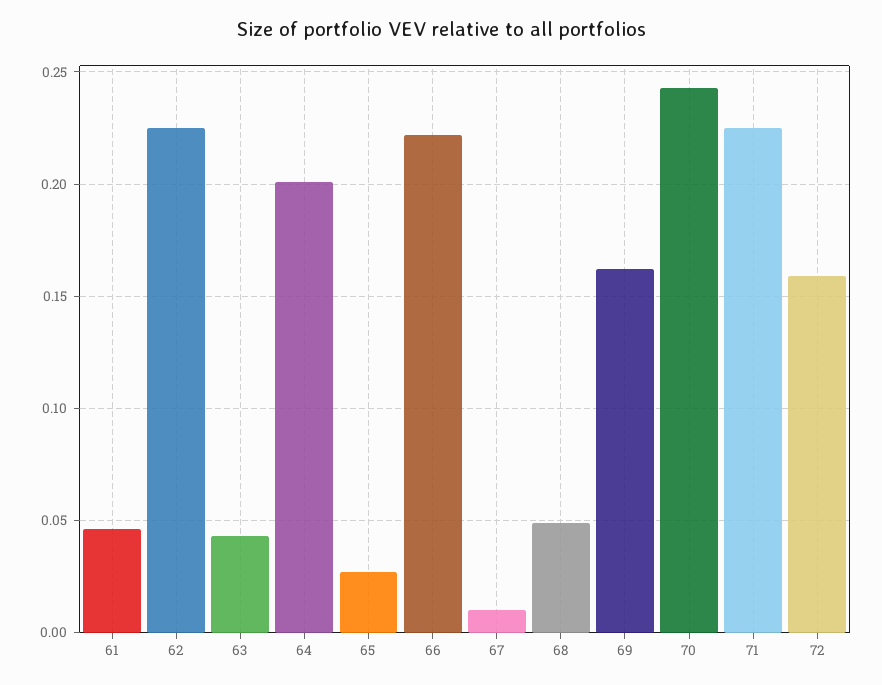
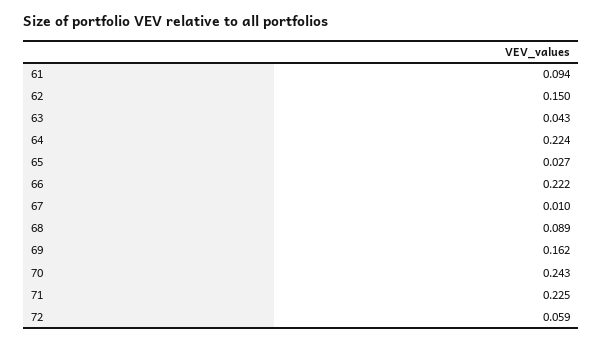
  {
-   "61": 0.045,
+   "61": 0.094,
-   "62": 0.225,
+   "62": 0.15,
    "63": 0.043,
-   "64": 0.2,
+   "64": 0.224,
    "65": 0.027,
    "66": 0.222,
    "67": 0.01,
-   "68": 0.05,
+   "68": 0.089,
    "69": 0.162,
    "70": 0.243,
    "71": 0.225,
-   "72": 0.16
+   "72": 0.059
  }

